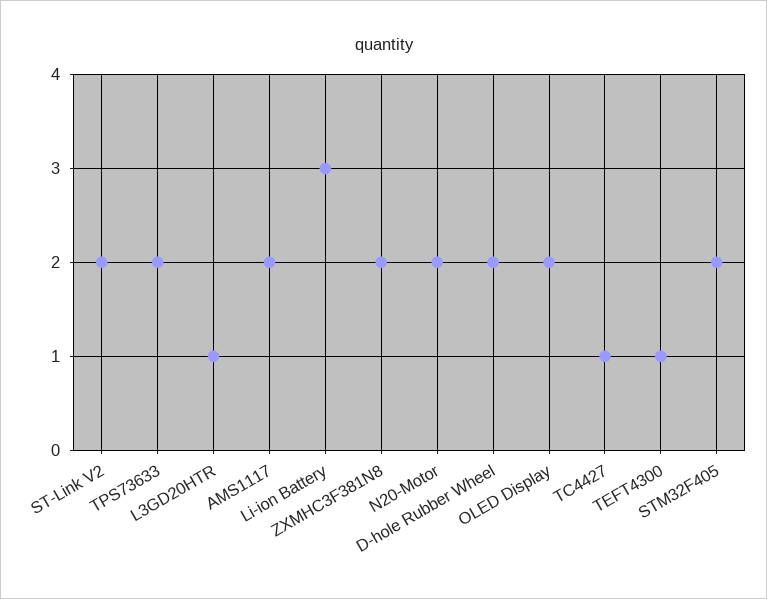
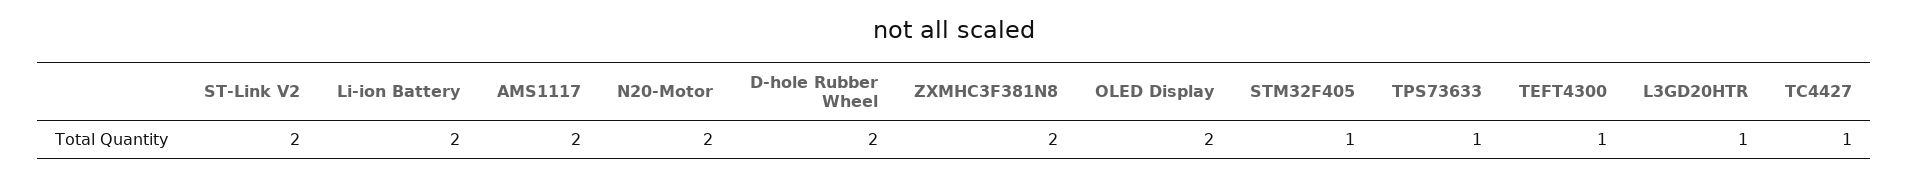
  {
    "ST-Link V2": 2,
-   "TPS73633": 2,
+   "TPS73633": 1,
    "L3GD20HTR": 1,
    "AMS1117": 2,
-   "Li-ion Battery": 3,
+   "Li-ion Battery": 2,
    "ZXMHC3F381N8": 2,
    "N20-Motor": 2,
    "D-hole Rubber Wheel": 2,
    "OLED Display": 2,
    "TC4427": 1,
    "TEFT4300": 1,
-   "STM32F405": 2
+   "STM32F405": 1
  }

